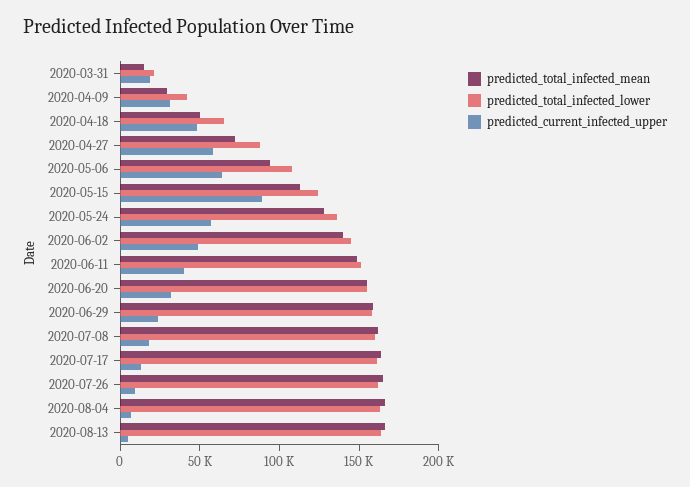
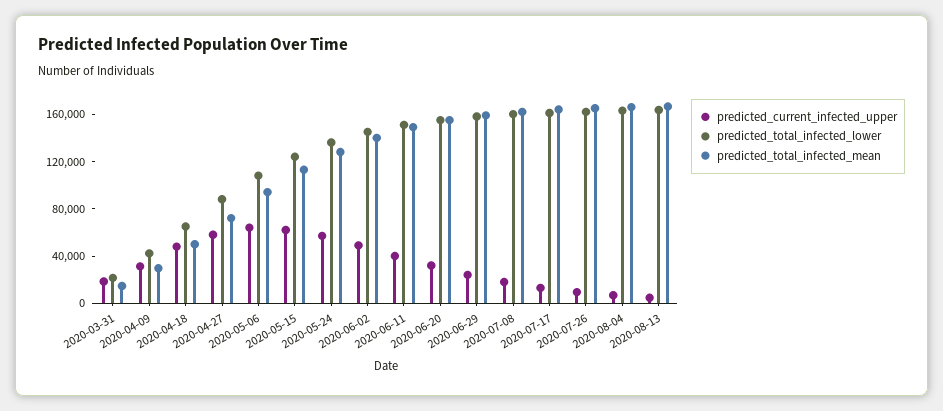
  {
    "predicted_total_infected_mean": {
      "2020-03-31": 10000,
      "2020-04-09": 30000,
      "2020-04-18": 50000,
      "2020-04-27": 70000,
      "2020-05-06": 90000,
      "2020-05-15": 110000,
      "2020-05-24": 130000,
      "2020-06-02": 140000,
      "2020-06-11": 150000,
      "2020-06-20": 160000,
      "2020-06-29": 160000,
      "2020-07-08": 160000,
      "2020-07-17": 160000,
      "2020-07-26": 170000,
      "2020-08-04": 170000,
      "2020-08-13": 170000
    },
    "predicted_total_infected_lower": {
      "2020-03-31": 20000,
      "2020-04-09": 40000,
      "2020-04-18": 70000,
      "2020-04-27": 90000,
      "2020-05-06": 110000,
      "2020-05-15": 120000,
      "2020-05-24": 140000,
      "2020-06-02": 150000,
      "2020-06-11": 150000,
      "2020-06-20": 160000,
      "2020-06-29": 160000,
      "2020-07-08": 160000,
      "2020-07-17": 160000,
      "2020-07-26": 160000,
      "2020-08-04": 160000,
      "2020-08-13": 160000
    },
    "predicted_current_infected_upper": {
      "2020-03-31": 20000,
      "2020-04-09": 30000,
      "2020-04-18": 50000,
      "2020-04-27": 60000,
      "2020-05-06": 60000,
-     "2020-05-15": 90000,
+     "2020-05-15": 60000,
      "2020-05-24": 60000,
      "2020-06-02": 50000,
      "2020-06-11": 40000,
      "2020-06-20": 30000,
      "2020-06-29": 20000,
      "2020-07-08": 20000,
      "2020-07-17": 10000,
      "2020-07-26": 10000,
      "2020-08-04": 10000,
      "2020-08-13": 0
    }
  }

